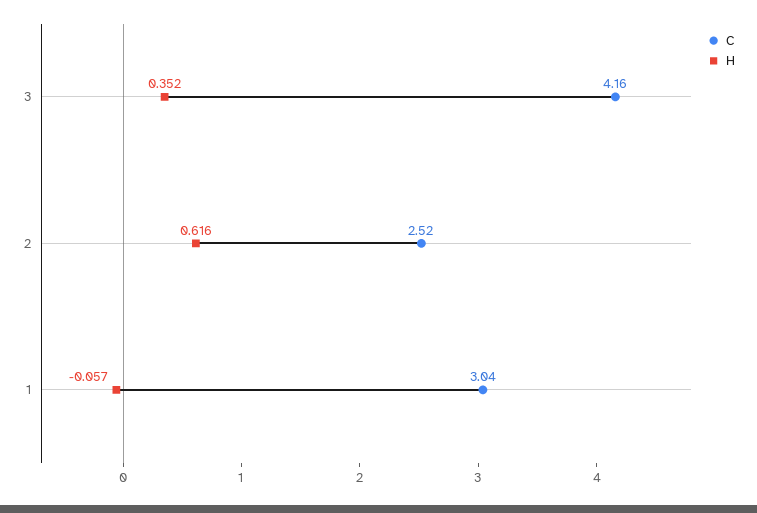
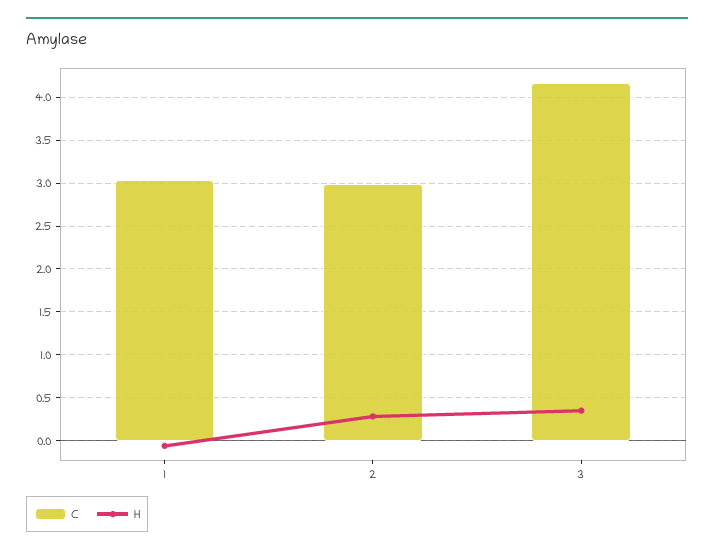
  {
    "C": {
      "3": 4.16,
-     "2": 2.52,
+     "2": 3,
      "1": 3.04
    },
    "H": {
      "3": 0.352,
-     "2": 0.616,
+     "2": 0.3,
      "1": -0.057
    }
  }

